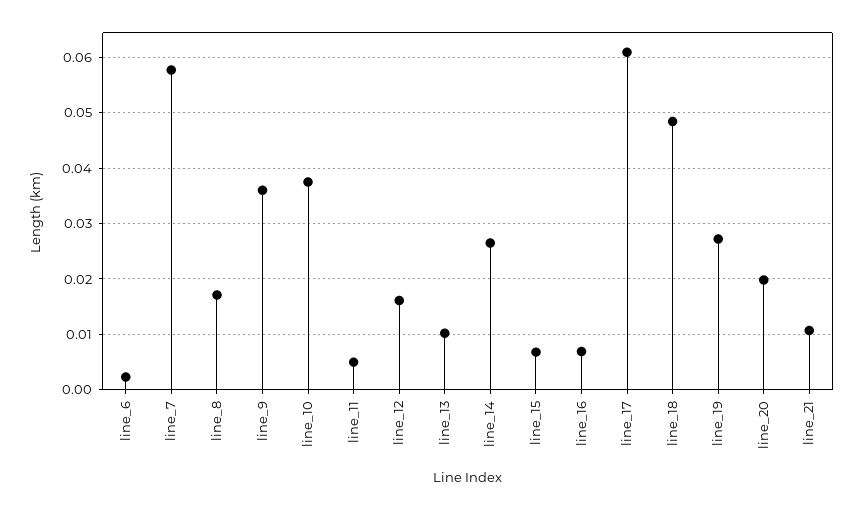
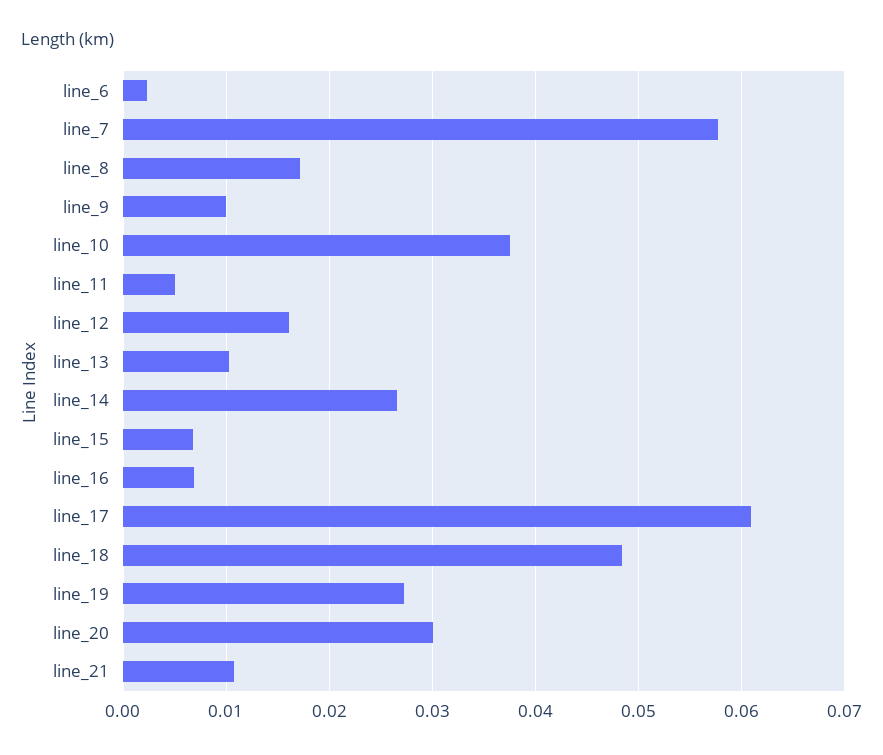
  {
    "line_6": 0.002,
    "line_7": 0.058,
    "line_8": 0.017,
-   "line_9": 0.036,
+   "line_9": 0.01,
    "line_10": 0.038,
    "line_11": 0.005,
    "line_12": 0.016,
    "line_13": 0.01,
    "line_14": 0.027,
    "line_15": 0.007,
    "line_16": 0.007,
    "line_17": 0.061,
    "line_18": 0.048,
    "line_19": 0.027,
-   "line_20": 0.02,
+   "line_20": 0.03,
    "line_21": 0.011
  }

